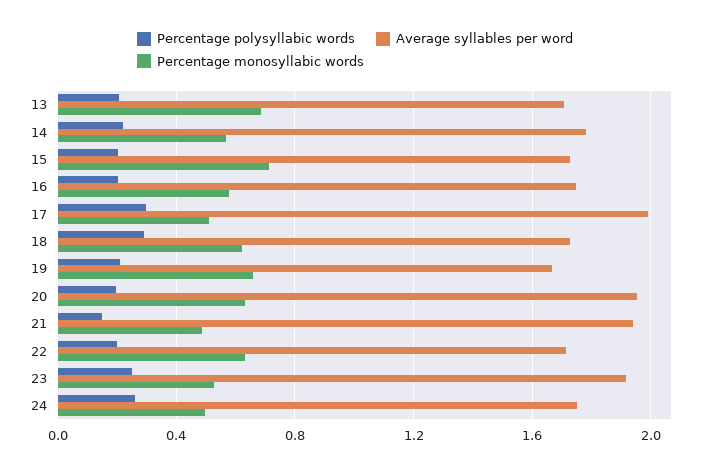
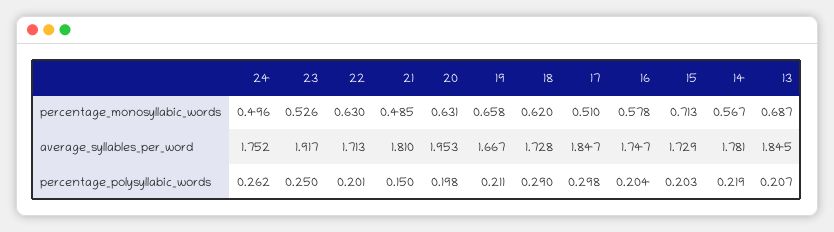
  {
    "Percentage polysyllabic words": {
      "13": 0.207,
      "14": 0.219,
      "15": 0.203,
      "16": 0.204,
      "17": 0.298,
      "18": 0.29,
      "19": 0.211,
      "20": 0.198,
      "21": 0.15,
      "22": 0.201,
      "23": 0.25,
      "24": 0.262
    },
    "Average syllables per word": {
-     "13": 1.7,
+     "13": 1.845,
      "14": 1.781,
      "15": 1.729,
      "16": 1.747,
-     "17": 2,
+     "17": 1.847,
      "18": 1.728,
      "19": 1.667,
      "20": 1.953,
-     "21": 1.95,
+     "21": 1.81,
      "22": 1.713,
      "23": 1.917,
      "24": 1.752
    },
    "Percentage monosyllabic words": {
      "13": 0.687,
      "14": 0.567,
      "15": 0.713,
      "16": 0.578,
      "17": 0.51,
      "18": 0.62,
      "19": 0.658,
      "20": 0.631,
      "21": 0.485,
      "22": 0.63,
      "23": 0.526,
      "24": 0.496
    }
  }

